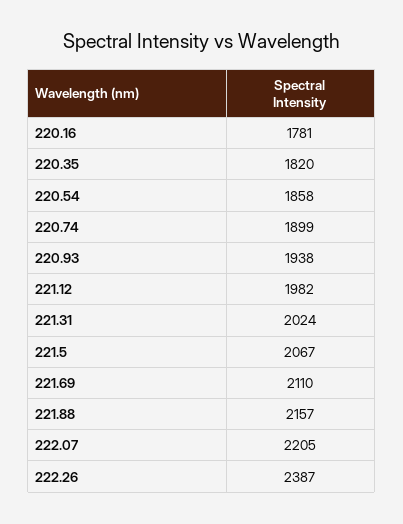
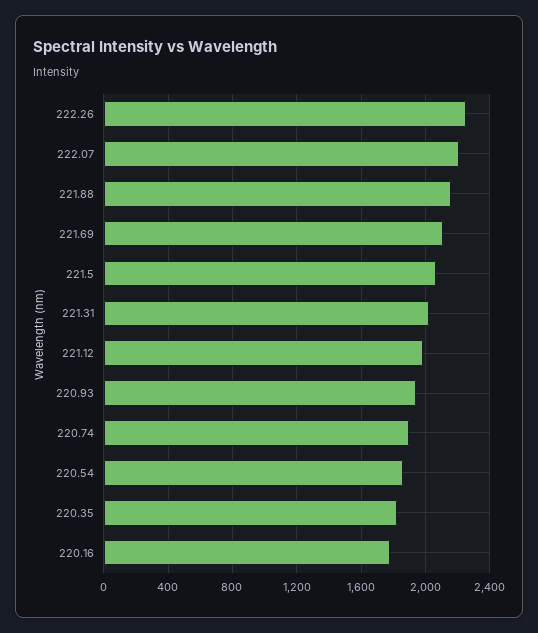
  {
    "220.16": 1781,
    "220.35": 1820,
    "220.54": 1858,
    "220.74": 1899,
    "220.93": 1938,
    "221.12": 1982,
    "221.31": 2024,
    "221.5": 2067,
    "221.69": 2110,
    "221.88": 2157,
    "222.07": 2205,
-   "222.26": 2387
+   "222.26": 2250
  }

